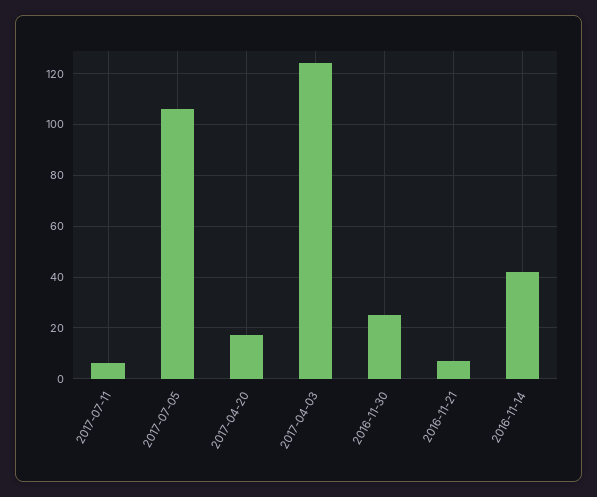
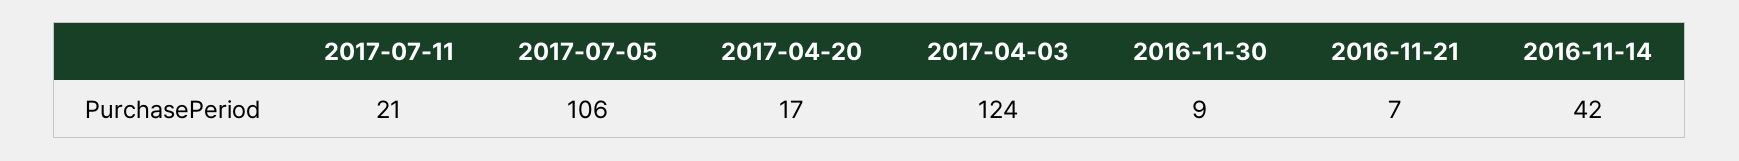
  {
-   "2017-07-11": 5,
+   "2017-07-11": 21,
    "2017-07-05": 106,
    "2017-04-20": 17,
    "2017-04-03": 124,
-   "2016-11-30": 25,
+   "2016-11-30": 9,
    "2016-11-21": 7,
    "2016-11-14": 42
  }

